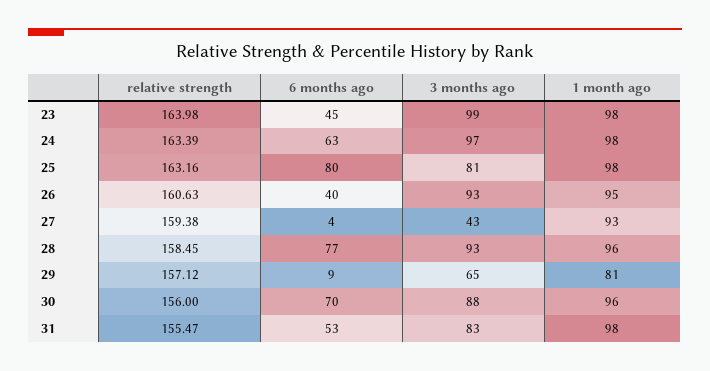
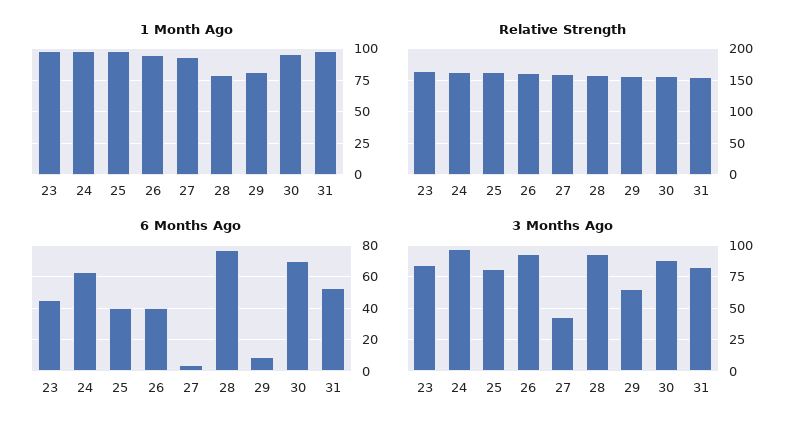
  {
    "relative strength": {
      "23": 163.98,
      "24": 163.39,
      "25": 163.16,
      "26": 160.63,
      "27": 159.38,
      "28": 158.45,
      "29": 157.12,
      "30": 156,
      "31": 155.47
    },
    "6 months ago": {
      "23": 45,
      "24": 63,
-     "25": 80,
+     "25": 40,
      "26": 40,
      "27": 4,
      "28": 77,
      "29": 9,
      "30": 70,
      "31": 53
    },
    "3 months ago": {
-     "23": 99,
+     "23": 85,
      "24": 97,
      "25": 81,
      "26": 93,
      "27": 43,
      "28": 93,
      "29": 65,
      "30": 88,
      "31": 83
    },
    "1 month ago": {
      "23": 98,
      "24": 98,
      "25": 98,
      "26": 95,
      "27": 93,
-     "28": 96,
+     "28": 80,
      "29": 81,
      "30": 96,
      "31": 98
    }
  }

